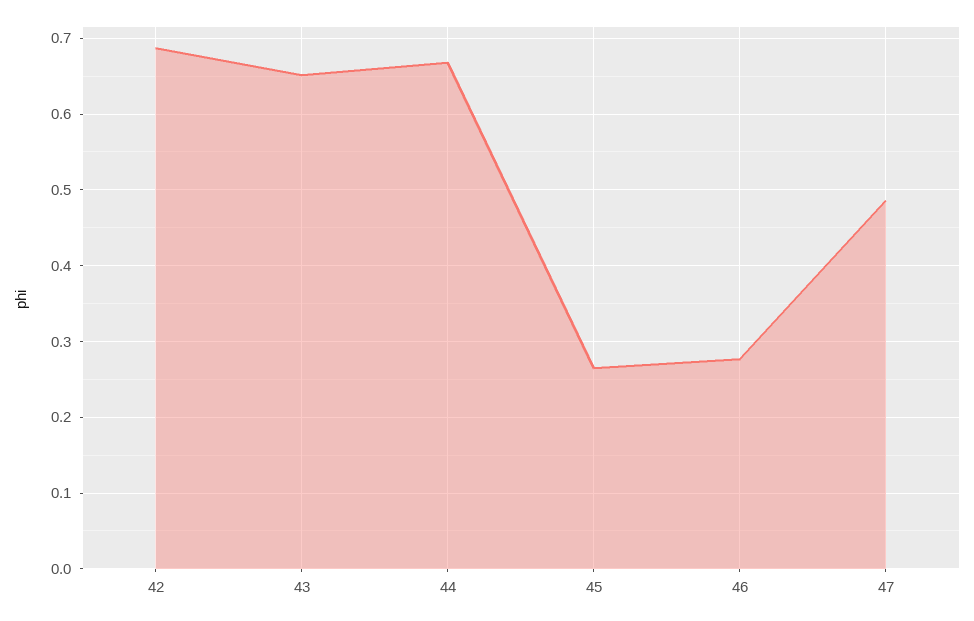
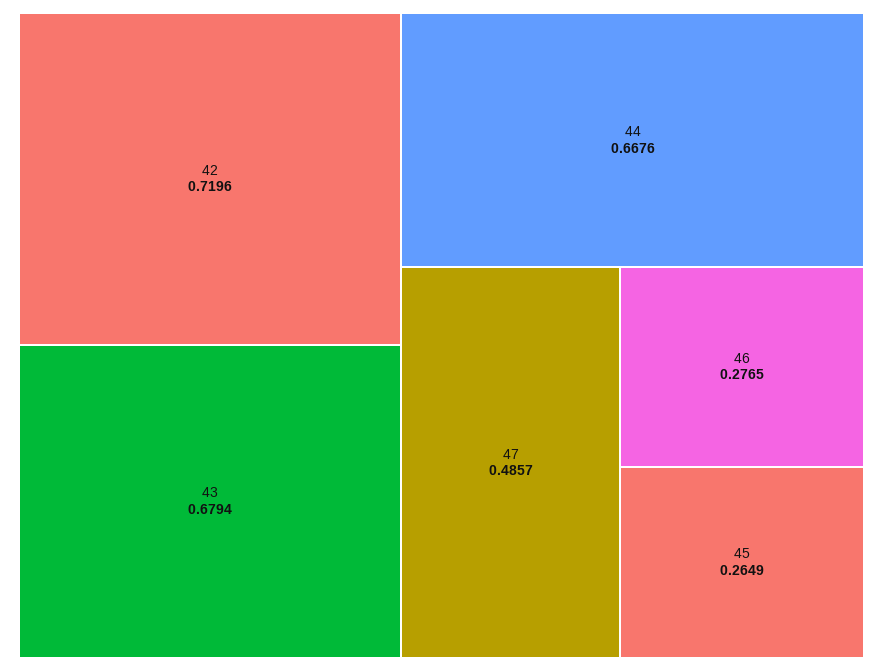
  {
-   "42": 0.69,
+   "42": 0.7196,
-   "43": 0.65,
+   "43": 0.6794,
    "44": 0.6676,
    "45": 0.2649,
    "46": 0.2765,
    "47": 0.4857
  }

